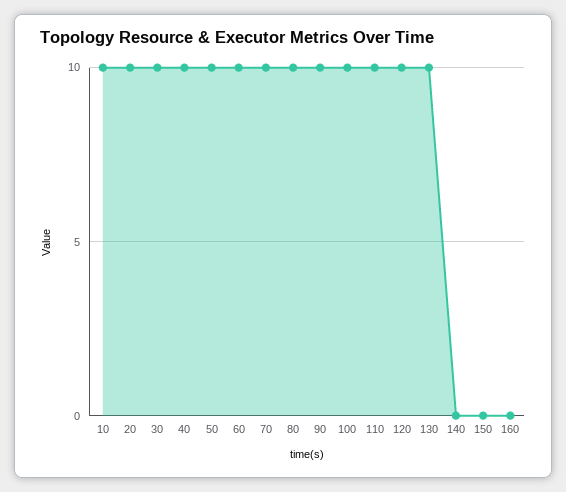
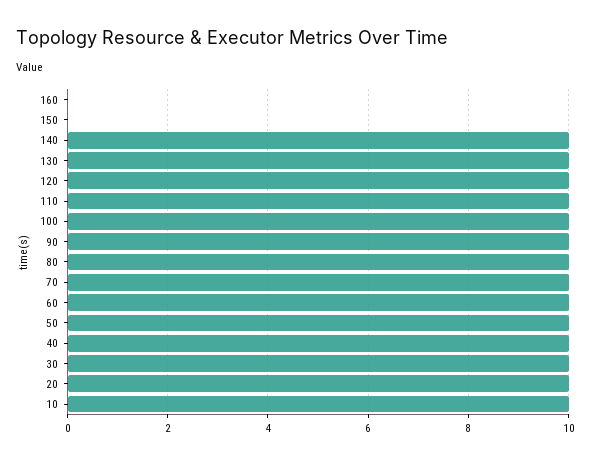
  {
    "10": 10,
    "20": 10,
    "30": 10,
    "40": 10,
    "50": 10,
    "60": 10,
    "70": 10,
    "80": 10,
    "90": 10,
    "100": 10,
    "110": 10,
    "120": 10,
    "130": 10,
-   "140": 0,
+   "140": 10,
    "150": 0,
    "160": 0
  }

